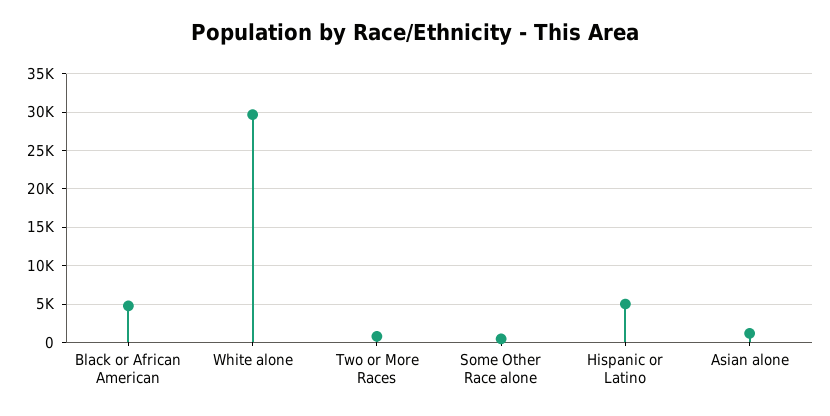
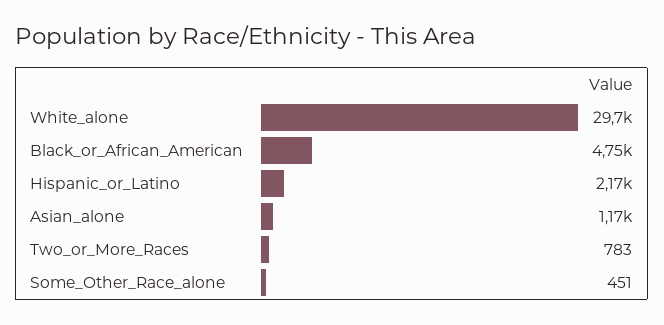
  {
    "Black or African American": 4750,
    "White alone": 29700,
    "Two or More Races": 783,
    "Some Other Race alone": 451,
-   "Hispanic or Latino": 5000,
+   "Hispanic or Latino": 2170,
    "Asian alone": 1170
  }

